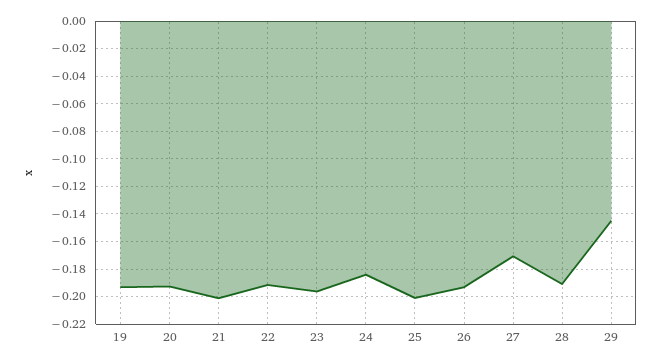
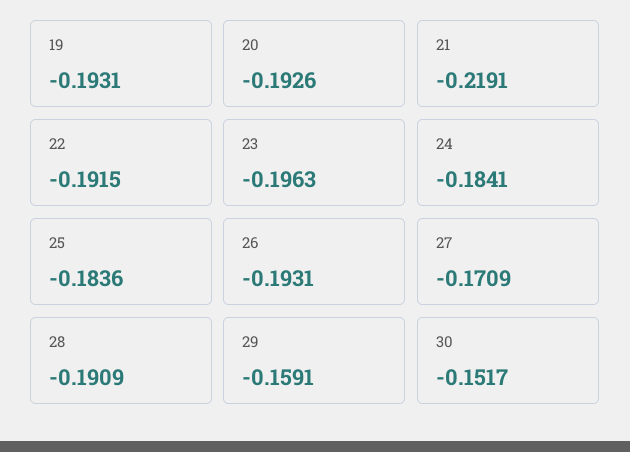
  {
    "19": -0.1931,
    "20": -0.1926,
-   "21": -0.2,
+   "21": -0.2191,
    "22": -0.1915,
    "23": -0.1963,
    "24": -0.1841,
-   "25": -0.2,
+   "25": -0.1836,
    "26": -0.1931,
    "27": -0.1709,
    "28": -0.1909,
-   "29": -0.145
+   "29": -0.1591,
+   "30": -0.1517
  }

